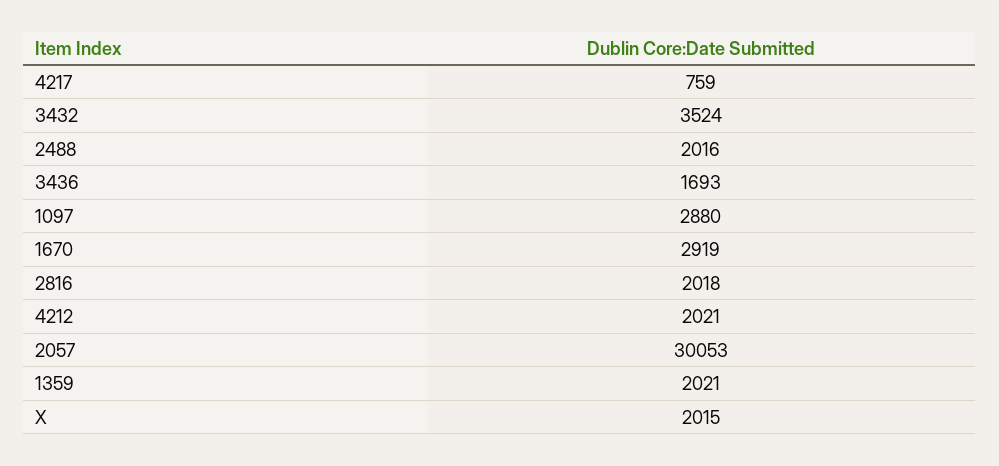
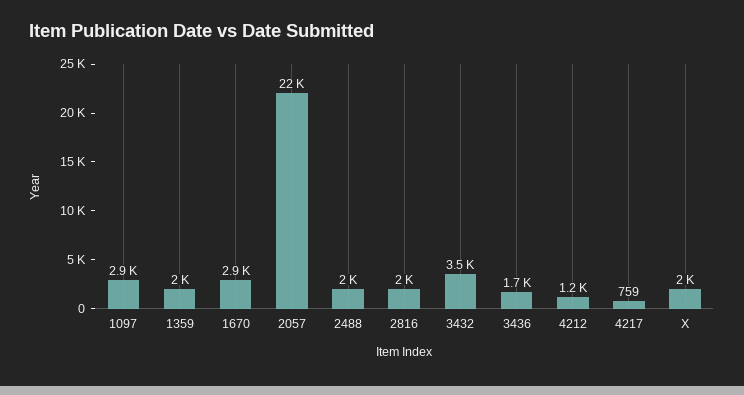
  {
    "4217": 759,
    "3432": 3524,
    "2488": 2016,
    "3436": 1693,
    "1097": 2880,
    "1670": 2919,
    "2816": 2018,
-   "4212": 2021,
+   "4212": 1200,
-   "2057": 30053,
+   "2057": 22000,
    "1359": 2021,
    "X": 2015
  }

